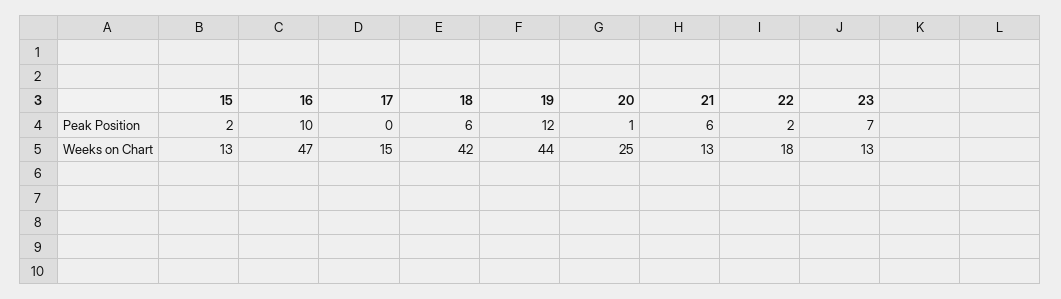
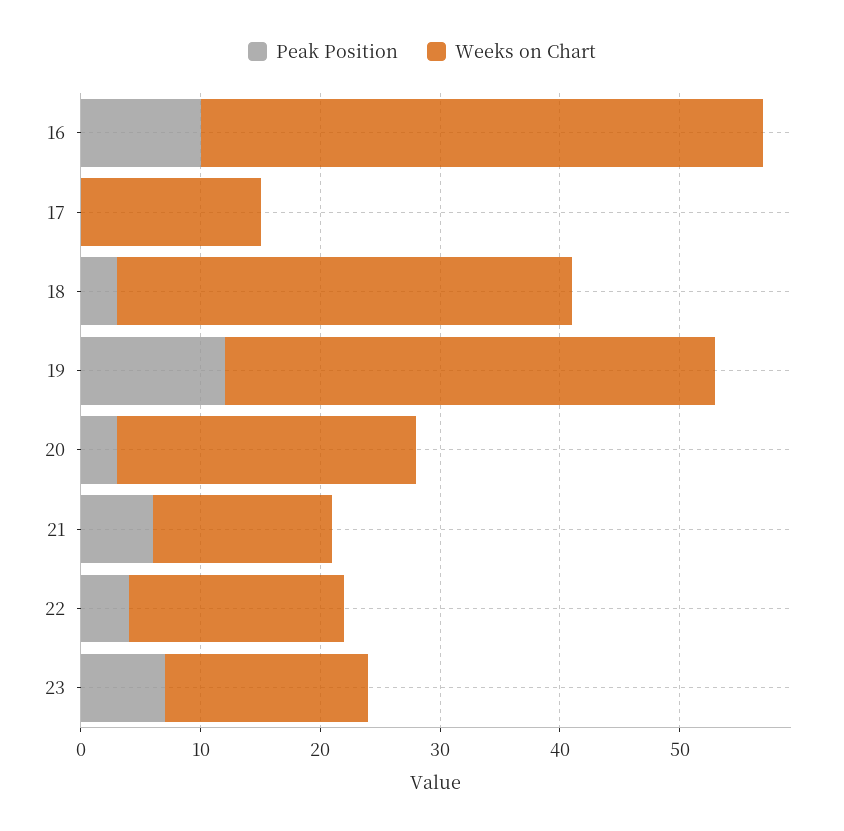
  {
    "Peak Position": {
-     "15": 2,
      "16": 10,
      "17": 0,
-     "18": 6,
+     "18": 3,
      "19": 12,
-     "20": 1,
+     "20": 3,
      "21": 6,
-     "22": 2,
+     "22": 4,
      "23": 7
    },
    "Weeks on Chart": {
-     "15": 13,
      "16": 47,
      "17": 15,
-     "18": 42,
+     "18": 38,
-     "19": 44,
+     "19": 41,
      "20": 25,
-     "21": 13,
+     "21": 15,
      "22": 18,
-     "23": 13
+     "23": 17
    }
  }

